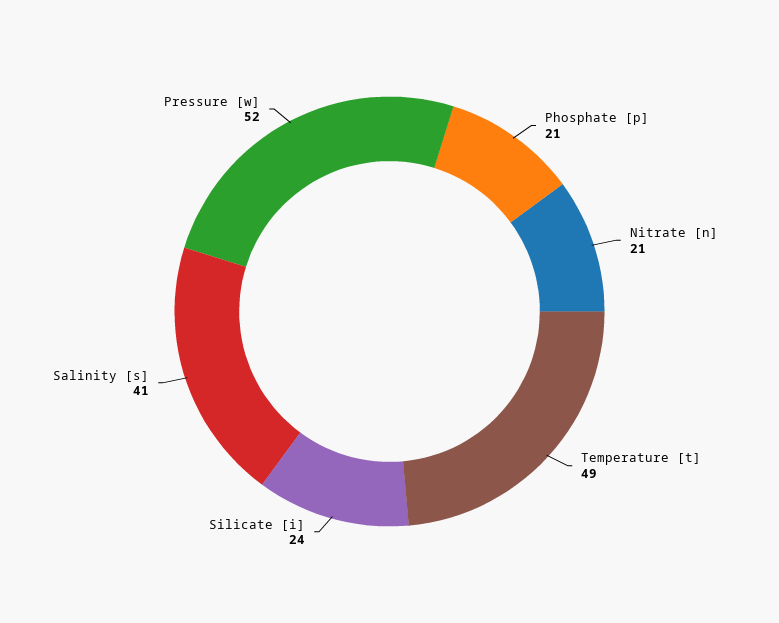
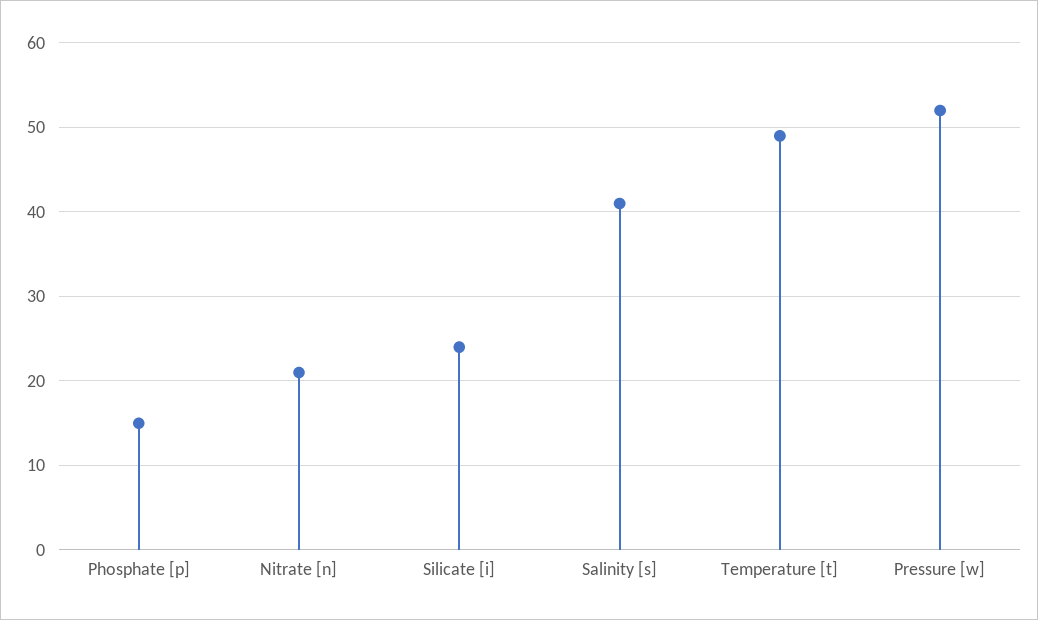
  {
-   "Phosphate [p]": 21,
+   "Phosphate [p]": 15,
    "Nitrate [n]": 21,
    "Temperature [t]": 49,
    "Silicate [i]": 24,
    "Salinity [s]": 41,
    "Pressure [w]": 52
  }

